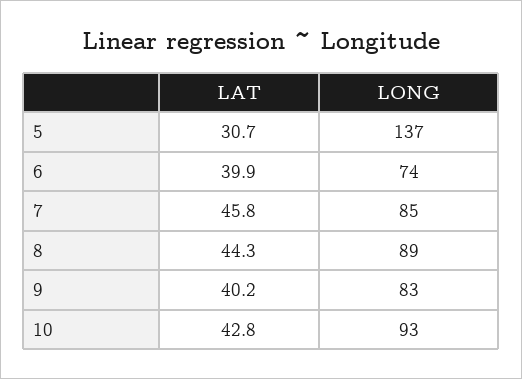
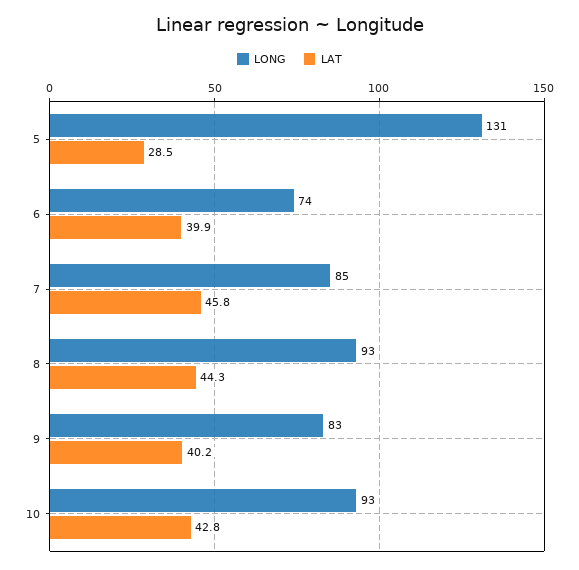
  {
    "LAT": {
-     "5": 30.7,
+     "5": 28.5,
      "6": 39.9,
      "7": 45.8,
      "8": 44.3,
      "9": 40.2,
      "10": 42.8
    },
    "LONG": {
-     "5": 137,
+     "5": 131,
      "6": 74,
      "7": 85,
-     "8": 89,
+     "8": 93,
      "9": 83,
      "10": 93
    }
  }

